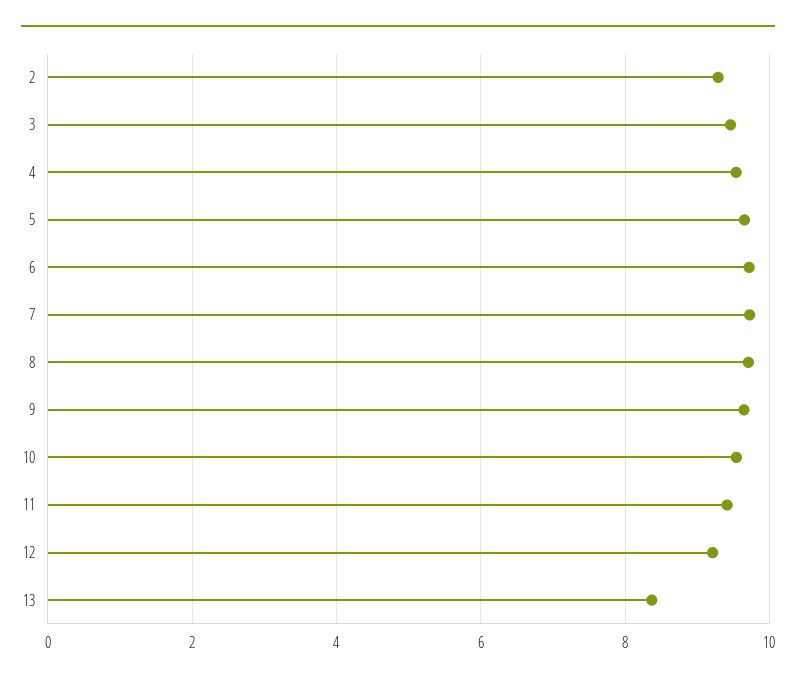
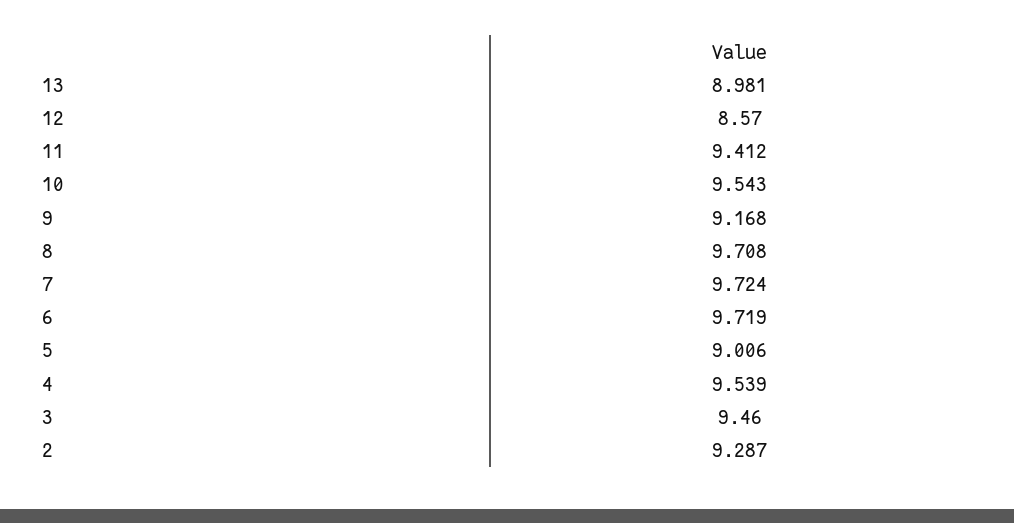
  {
    "2": 9.287,
    "3": 9.46,
    "4": 9.539,
-   "5": 9.6,
+   "5": 9.006,
    "6": 9.719,
    "7": 9.724,
    "8": 9.708,
-   "9": 9.6,
+   "9": 9.168,
    "10": 9.543,
    "11": 9.412,
-   "12": 9.2,
+   "12": 8.57,
-   "13": 8.4
+   "13": 8.981
  }

